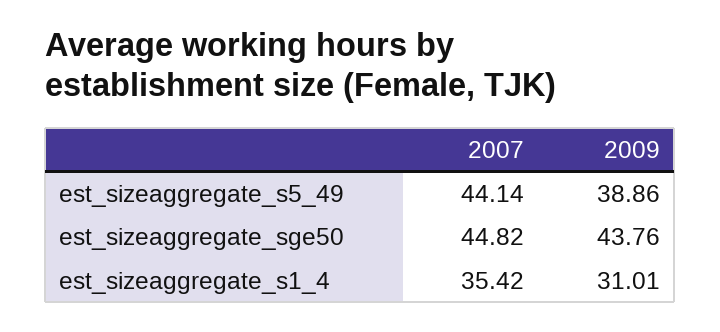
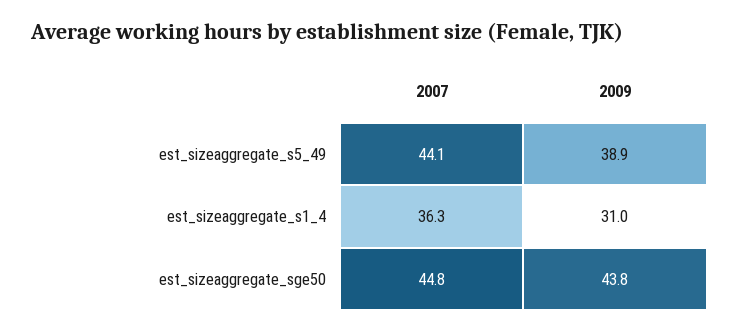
  {
    "2007": {
      "est_sizeaggregate_s5_49": 44.14,
      "est_sizeaggregate_sge50": 44.82,
-     "est_sizeaggregate_s1_4": 35.42
+     "est_sizeaggregate_s1_4": 36.3
    },
    "2009": {
      "est_sizeaggregate_s5_49": 38.86,
      "est_sizeaggregate_sge50": 43.76,
      "est_sizeaggregate_s1_4": 31.01
    }
  }

